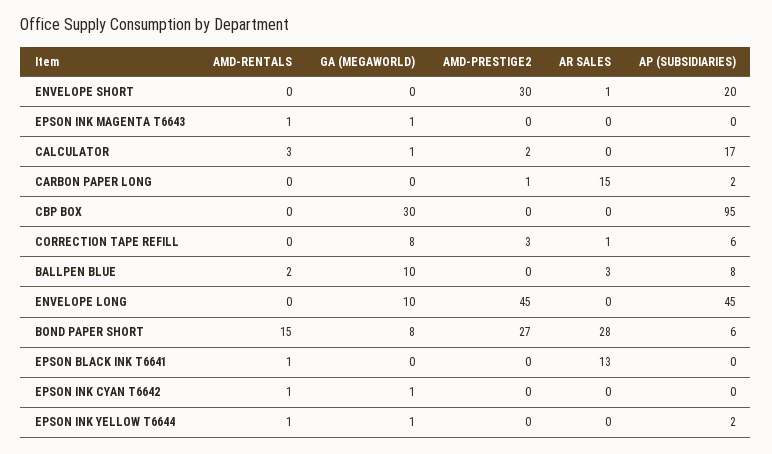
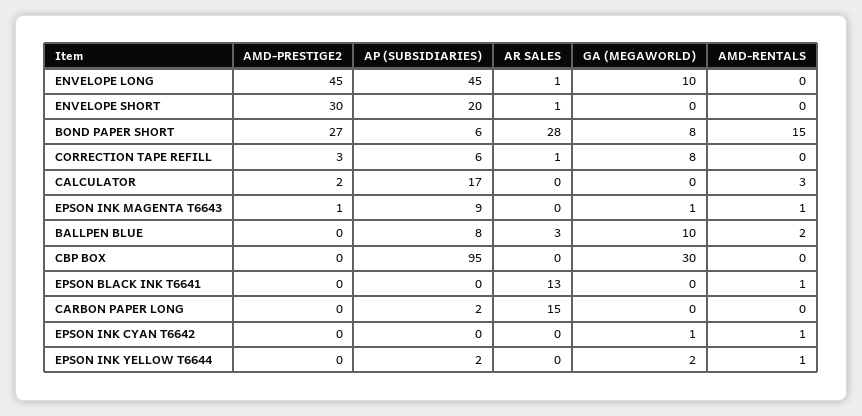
  {
    "AMD-RENTALS": {
      "ENVELOPE SHORT": 0,
      "EPSON INK MAGENTA T6643": 1,
      "CALCULATOR": 3,
      "CARBON PAPER LONG": 0,
      "CBP BOX": 0,
      "CORRECTION TAPE REFILL": 0,
      "BALLPEN BLUE": 2,
      "ENVELOPE LONG": 0,
      "BOND PAPER SHORT": 15,
      "EPSON BLACK INK T6641": 1,
      "EPSON INK CYAN T6642": 1,
      "EPSON INK YELLOW T6644": 1
    },
    "GA (MEGAWORLD)": {
      "ENVELOPE SHORT": 0,
      "EPSON INK MAGENTA T6643": 1,
-     "CALCULATOR": 1,
+     "CALCULATOR": 0,
      "CARBON PAPER LONG": 0,
      "CBP BOX": 30,
      "CORRECTION TAPE REFILL": 8,
      "BALLPEN BLUE": 10,
      "ENVELOPE LONG": 10,
      "BOND PAPER SHORT": 8,
      "EPSON BLACK INK T6641": 0,
      "EPSON INK CYAN T6642": 1,
-     "EPSON INK YELLOW T6644": 1
+     "EPSON INK YELLOW T6644": 2
    },
    "AMD-PRESTIGE2": {
      "ENVELOPE SHORT": 30,
-     "EPSON INK MAGENTA T6643": 0,
+     "EPSON INK MAGENTA T6643": 1,
      "CALCULATOR": 2,
-     "CARBON PAPER LONG": 1,
+     "CARBON PAPER LONG": 0,
      "CBP BOX": 0,
      "CORRECTION TAPE REFILL": 3,
      "BALLPEN BLUE": 0,
      "ENVELOPE LONG": 45,
      "BOND PAPER SHORT": 27,
      "EPSON BLACK INK T6641": 0,
      "EPSON INK CYAN T6642": 0,
      "EPSON INK YELLOW T6644": 0
    },
    "AR SALES": {
      "ENVELOPE SHORT": 1,
      "EPSON INK MAGENTA T6643": 0,
      "CALCULATOR": 0,
      "CARBON PAPER LONG": 15,
      "CBP BOX": 0,
      "CORRECTION TAPE REFILL": 1,
      "BALLPEN BLUE": 3,
-     "ENVELOPE LONG": 0,
+     "ENVELOPE LONG": 1,
      "BOND PAPER SHORT": 28,
      "EPSON BLACK INK T6641": 13,
      "EPSON INK CYAN T6642": 0,
      "EPSON INK YELLOW T6644": 0
    },
    "AP (SUBSIDIARIES)": {
      "ENVELOPE SHORT": 20,
-     "EPSON INK MAGENTA T6643": 0,
+     "EPSON INK MAGENTA T6643": 9,
      "CALCULATOR": 17,
      "CARBON PAPER LONG": 2,
      "CBP BOX": 95,
      "CORRECTION TAPE REFILL": 6,
      "BALLPEN BLUE": 8,
      "ENVELOPE LONG": 45,
      "BOND PAPER SHORT": 6,
      "EPSON BLACK INK T6641": 0,
      "EPSON INK CYAN T6642": 0,
      "EPSON INK YELLOW T6644": 2
    }
  }

